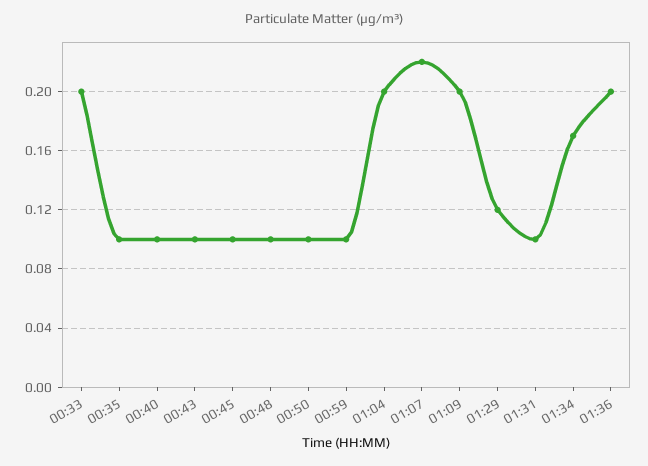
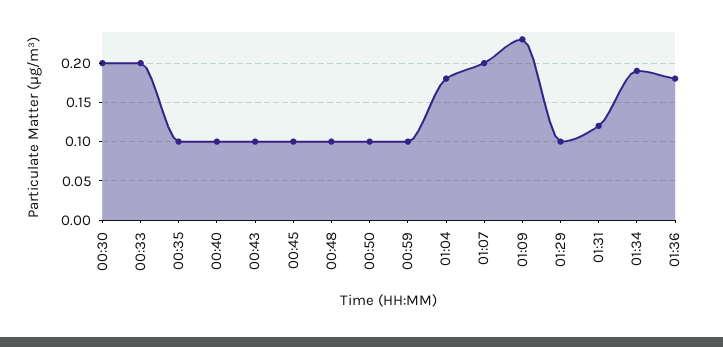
  {
    "00:33": 0.2,
    "00:35": 0.1,
    "00:40": 0.1,
    "00:43": 0.1,
    "00:45": 0.1,
    "00:48": 0.1,
    "00:50": 0.1,
    "00:59": 0.1,
-   "01:04": 0.2,
+   "01:04": 0.18,
-   "01:07": 0.22,
+   "01:07": 0.2,
-   "01:09": 0.2,
+   "01:09": 0.23,
-   "01:29": 0.12,
+   "01:29": 0.1,
-   "01:31": 0.1,
+   "01:31": 0.12,
-   "01:34": 0.17,
+   "01:34": 0.19,
-   "01:36": 0.2
+   "01:36": 0.18,
+   "00:30": 0.2
  }

